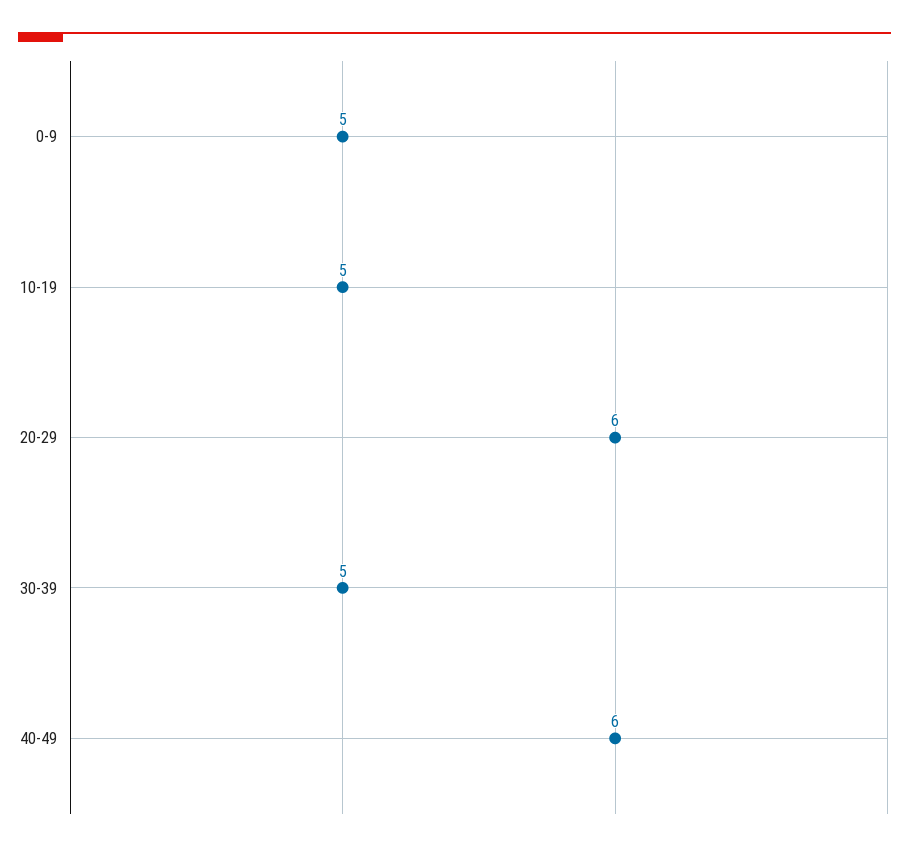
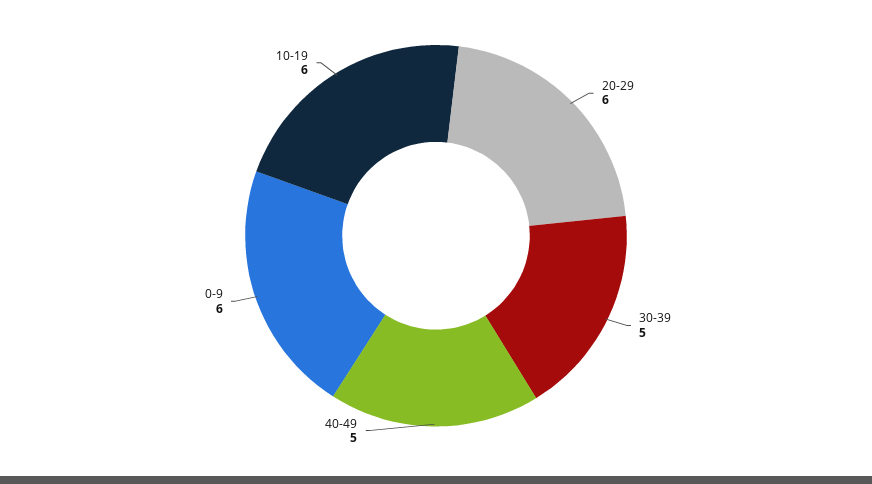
  {
-   "0-9": 5,
+   "0-9": 6,
-   "10-19": 5,
+   "10-19": 6,
    "20-29": 6,
    "30-39": 5,
-   "40-49": 6
+   "40-49": 5
  }

